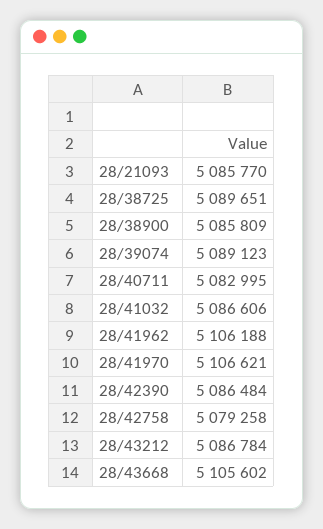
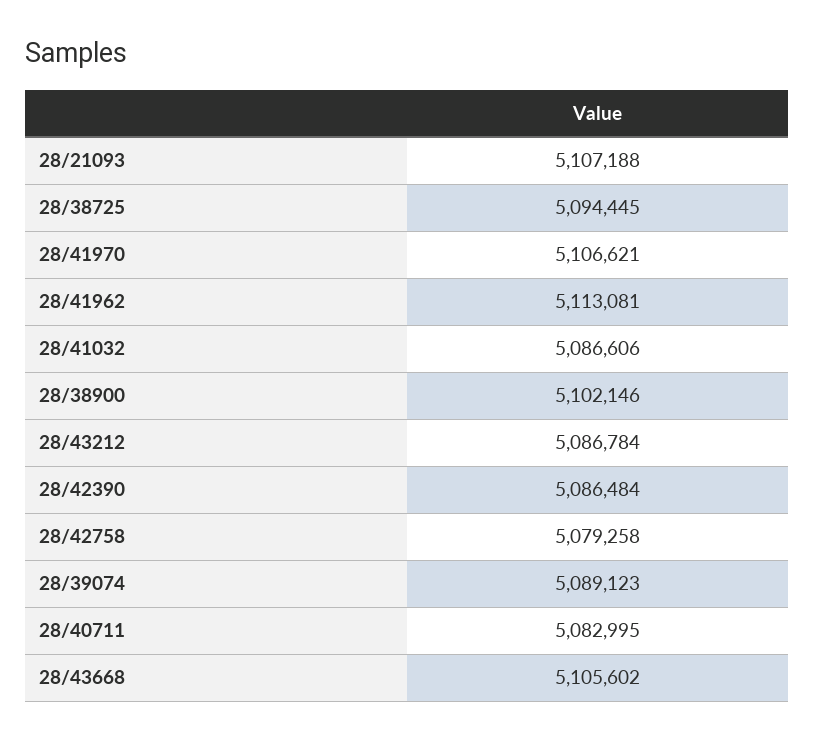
  {
-   "28/21093": 5085770,
+   "28/21093": 5107188,
-   "28/38725": 5089651,
+   "28/38725": 5094445,
-   "28/38900": 5085809,
+   "28/38900": 5102146,
    "28/39074": 5089123,
    "28/40711": 5082995,
    "28/41032": 5086606,
-   "28/41962": 5106188,
+   "28/41962": 5113081,
    "28/41970": 5106621,
    "28/42390": 5086484,
    "28/42758": 5079258,
    "28/43212": 5086784,
    "28/43668": 5105602
  }

